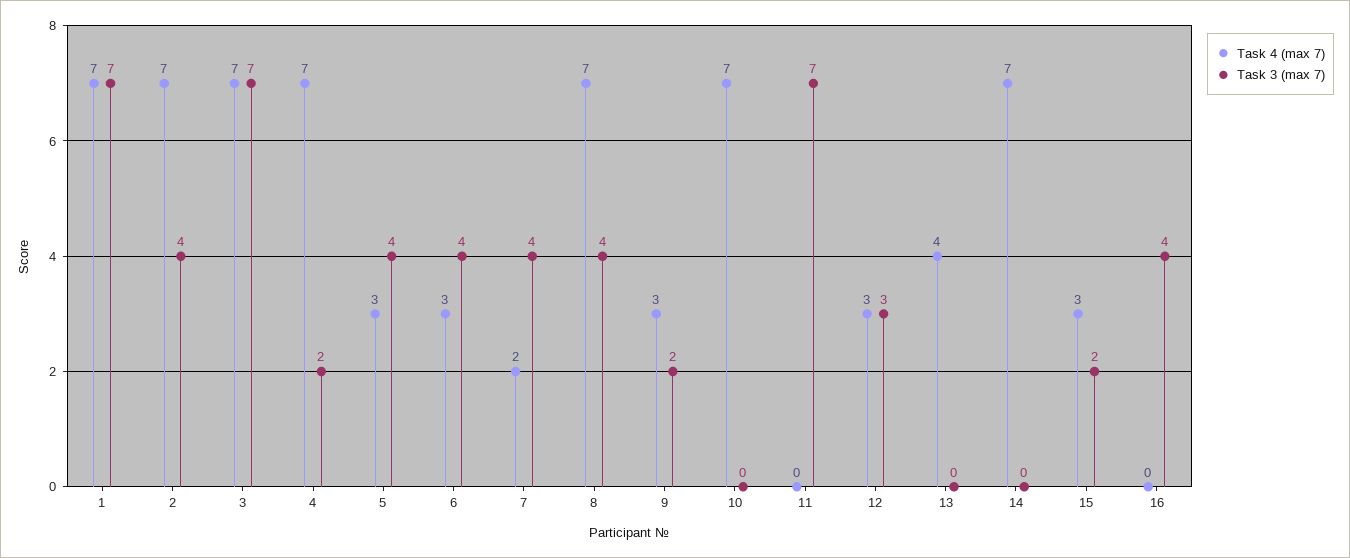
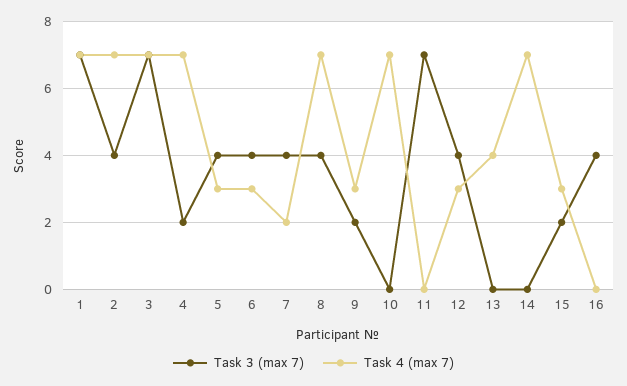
  {
    "Task 4 (max 7)": {
      "1": 7,
      "2": 7,
      "3": 7,
      "4": 7,
      "5": 3,
      "6": 3,
      "7": 2,
      "8": 7,
      "9": 3,
      "10": 7,
      "11": 0,
      "12": 3,
      "13": 4,
      "14": 7,
      "15": 3,
      "16": 0
    },
    "Task 3 (max 7)": {
      "1": 7,
      "2": 4,
      "3": 7,
      "4": 2,
      "5": 4,
      "6": 4,
      "7": 4,
      "8": 4,
      "9": 2,
      "10": 0,
      "11": 7,
-     "12": 3,
+     "12": 4,
      "13": 0,
      "14": 0,
      "15": 2,
      "16": 4
    }
  }

